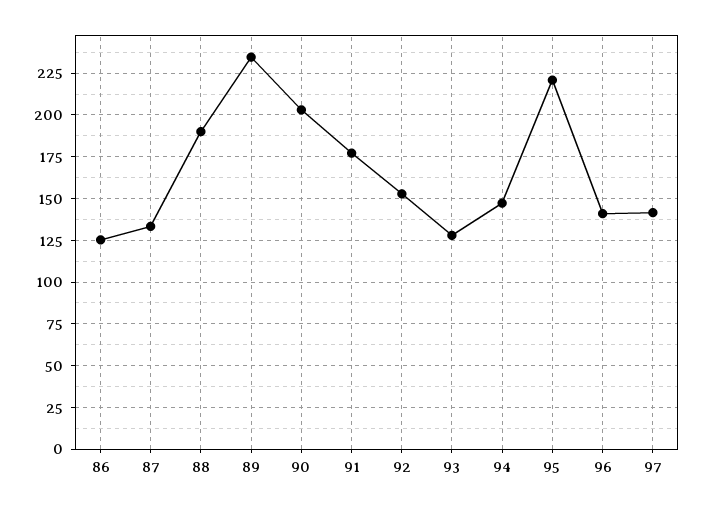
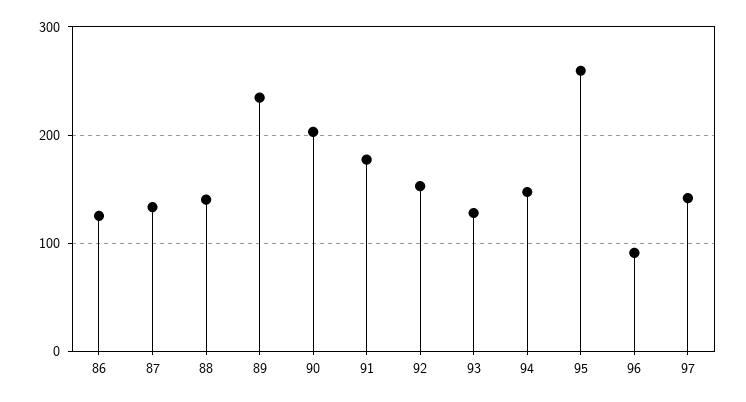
  {
    "86": 125,
    "87": 135,
-   "88": 190,
+   "88": 140,
    "89": 235,
    "90": 205,
    "91": 175,
    "92": 155,
    "93": 130,
    "94": 145,
-   "95": 220,
+   "95": 260,
-   "96": 140,
+   "96": 90,
    "97": 140
  }

